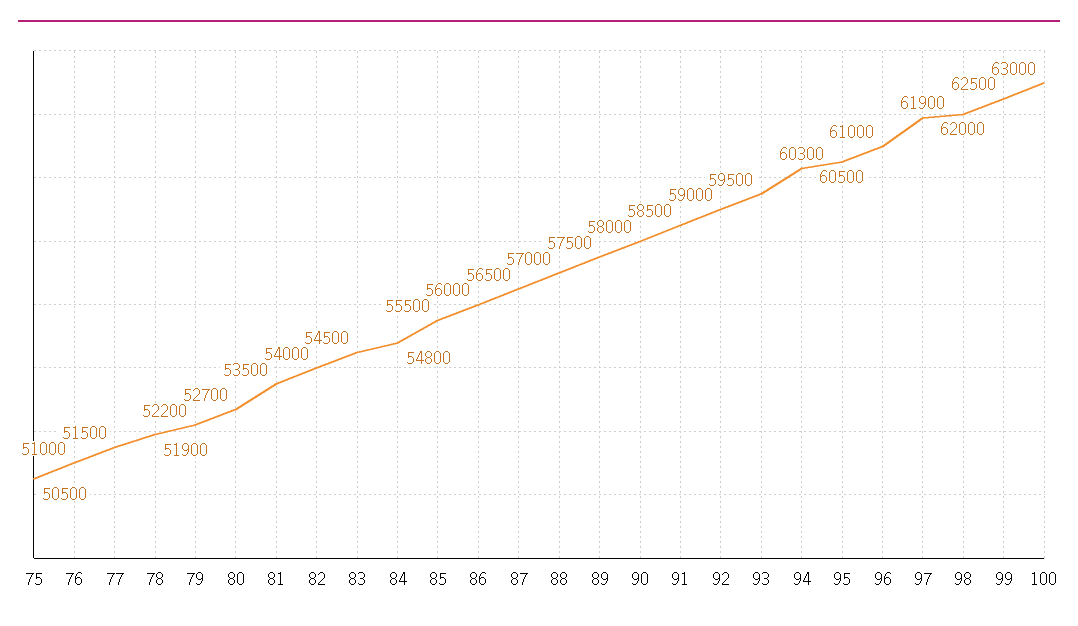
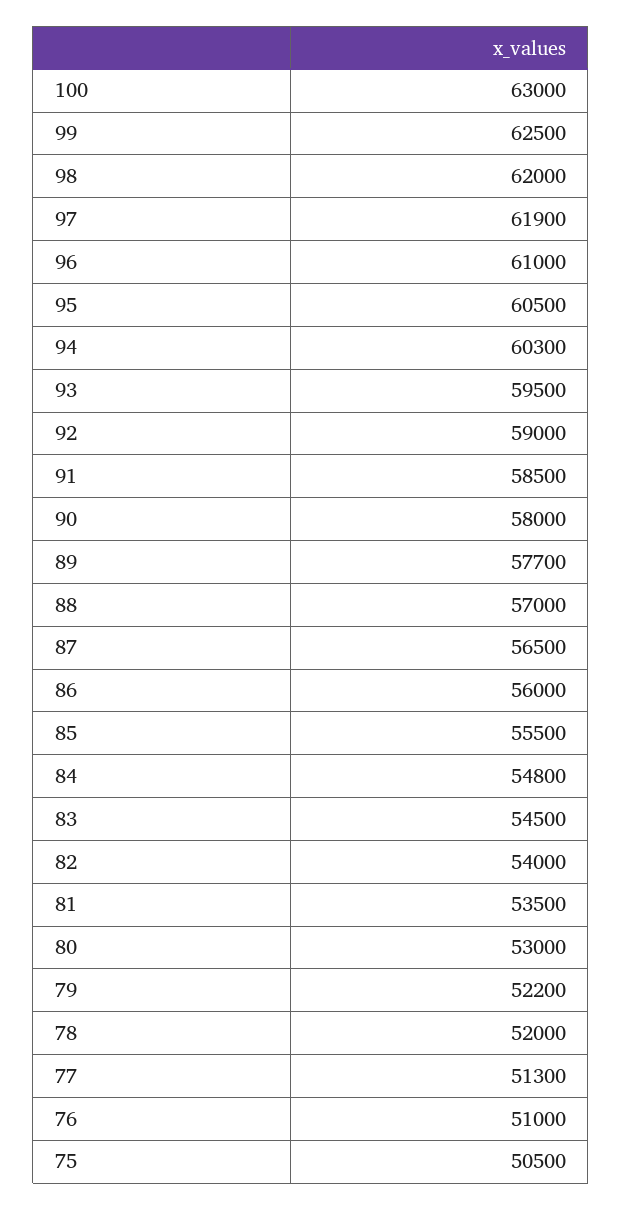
  {
    "75": 50500,
    "76": 51000,
-   "77": 51500,
+   "77": 51300,
-   "78": 51900,
+   "78": 52000,
    "79": 52200,
-   "80": 52700,
+   "80": 53000,
    "81": 53500,
    "82": 54000,
    "83": 54500,
    "84": 54800,
    "85": 55500,
    "86": 56000,
    "87": 56500,
    "88": 57000,
-   "89": 57500,
+   "89": 57700,
    "90": 58000,
    "91": 58500,
    "92": 59000,
    "93": 59500,
    "94": 60300,
    "95": 60500,
    "96": 61000,
    "97": 61900,
    "98": 62000,
    "99": 62500,
    "100": 63000
  }

